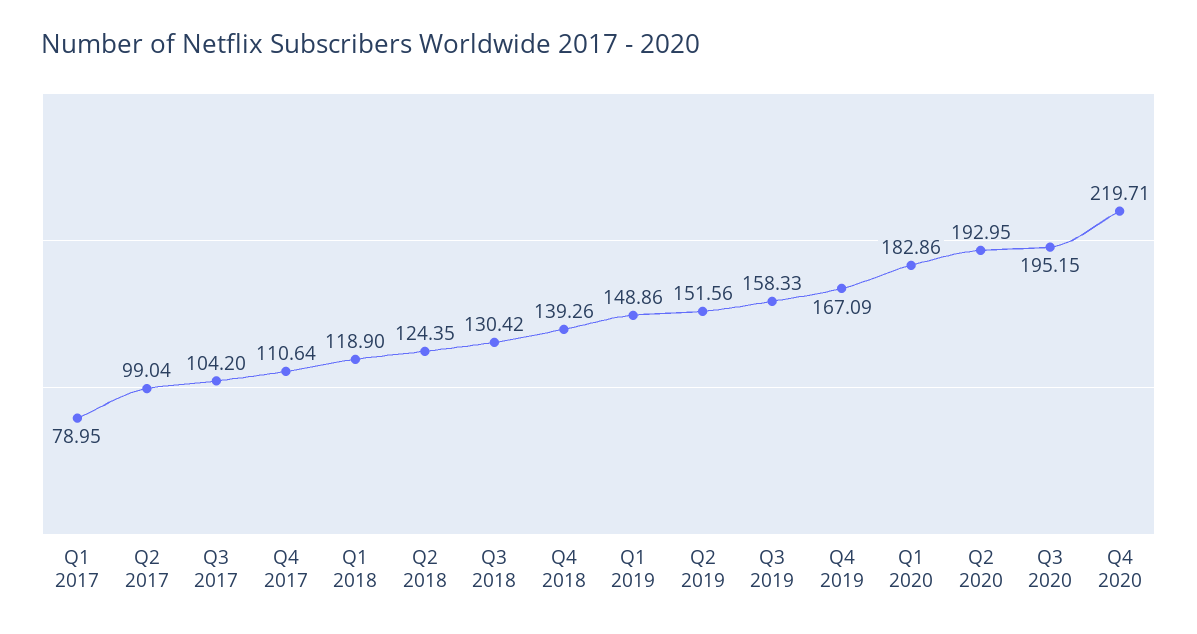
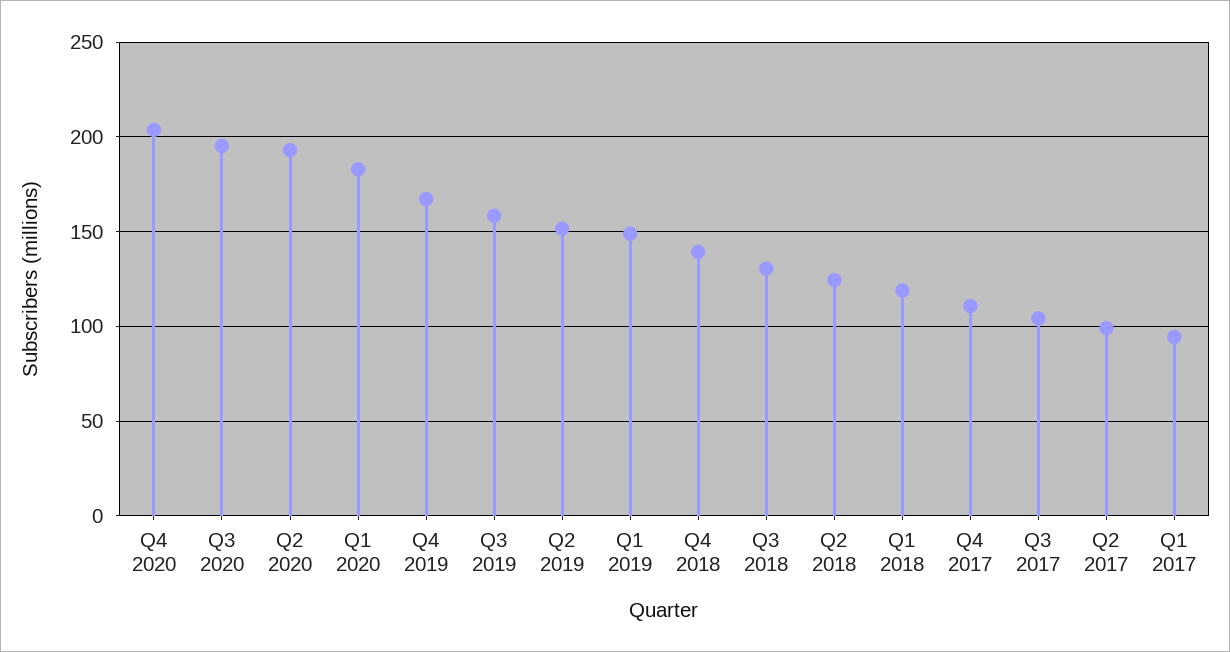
  {
-   "Q1 2017": 78.95,
+   "Q1 2017": 95,
    "Q2 2017": 99.04,
    "Q3 2017": 104.2,
    "Q4 2017": 110.64,
    "Q1 2018": 118.9,
    "Q2 2018": 124.35,
    "Q3 2018": 130.42,
    "Q4 2018": 139.26,
    "Q1 2019": 148.86,
    "Q2 2019": 151.56,
    "Q3 2019": 158.33,
    "Q4 2019": 167.09,
    "Q1 2020": 182.86,
    "Q2 2020": 192.95,
    "Q3 2020": 195.15,
-   "Q4 2020": 219.71
+   "Q4 2020": 205
  }

